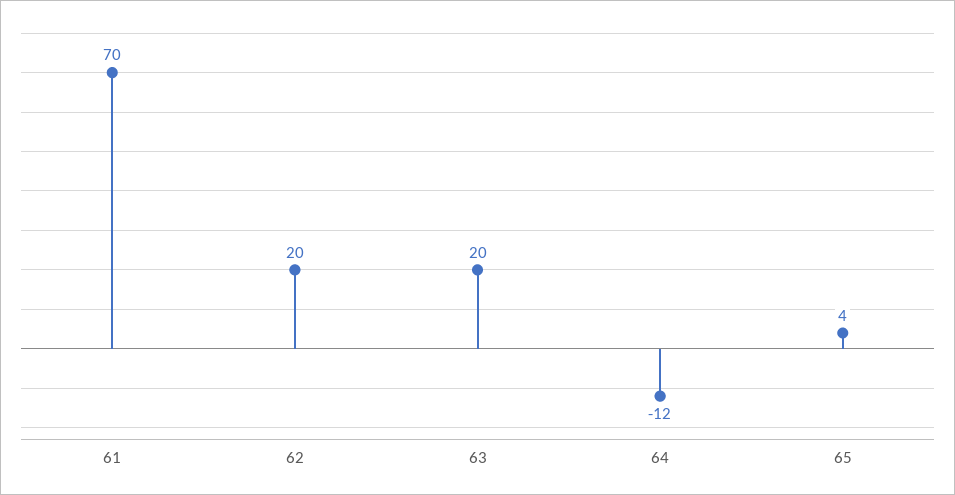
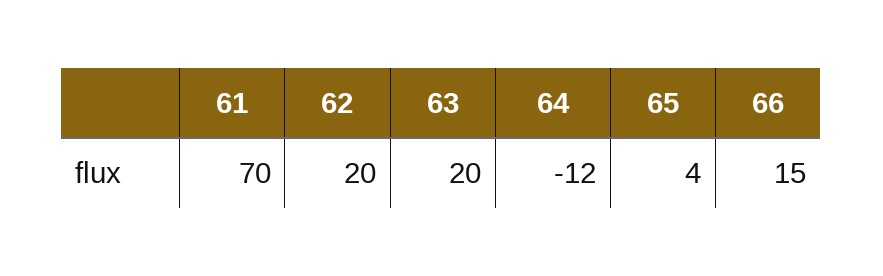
  {
    "61": 70,
    "62": 20,
    "63": 20,
    "64": -12,
-   "65": 4
+   "65": 4,
+   "66": 15
  }

